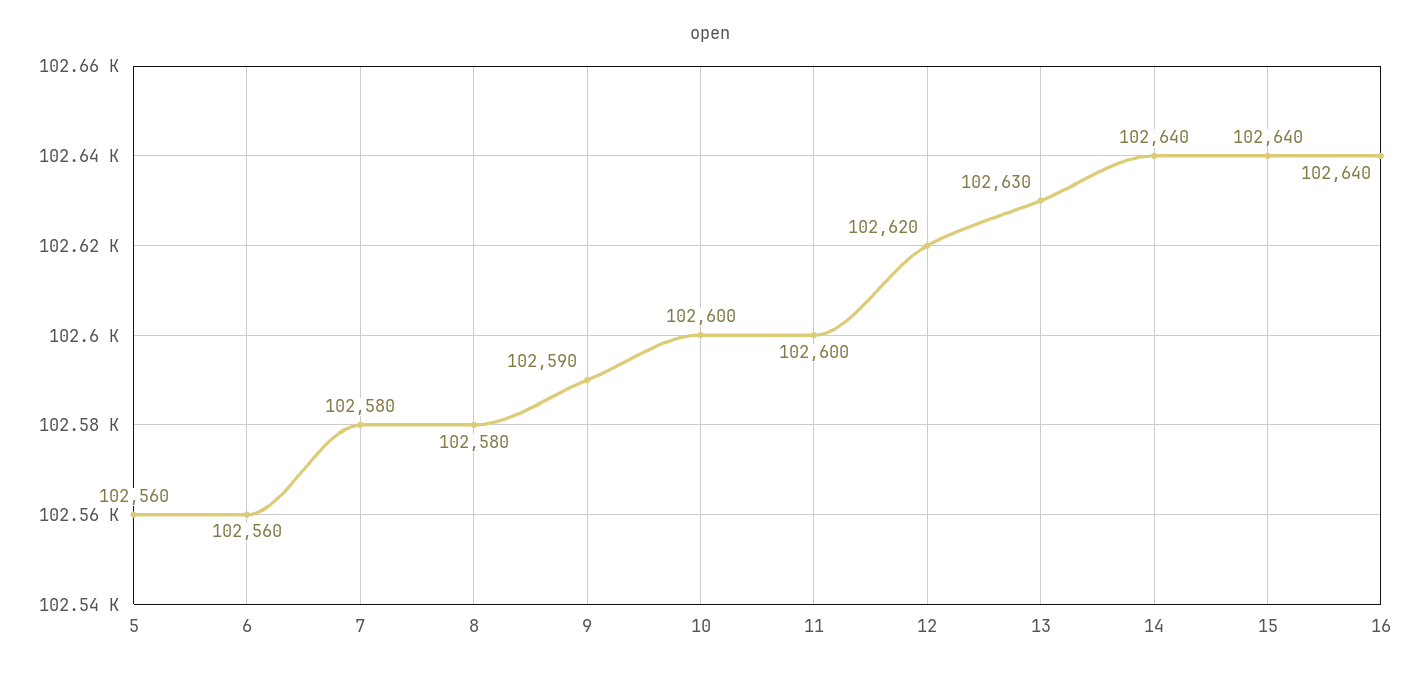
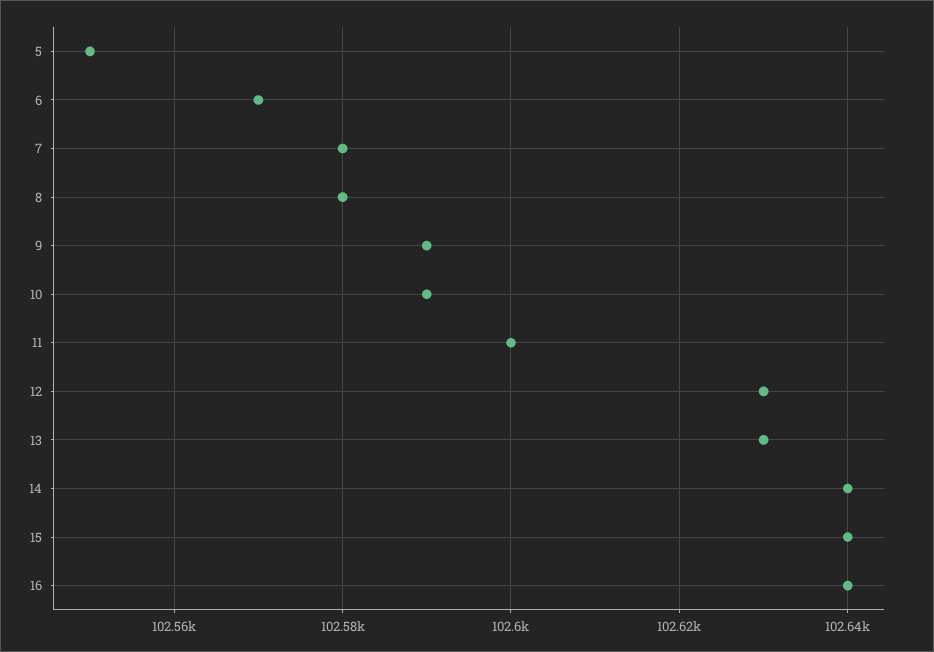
  {
-   "5": 102560,
+   "5": 102550,
-   "6": 102560,
+   "6": 102570,
    "7": 102580,
    "8": 102580,
    "9": 102590,
-   "10": 102600,
+   "10": 102590,
    "11": 102600,
-   "12": 102620,
+   "12": 102630,
    "13": 102630,
    "14": 102640,
    "15": 102640,
    "16": 102640
  }

